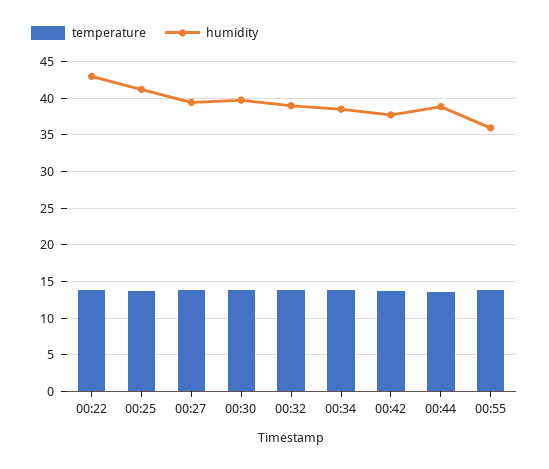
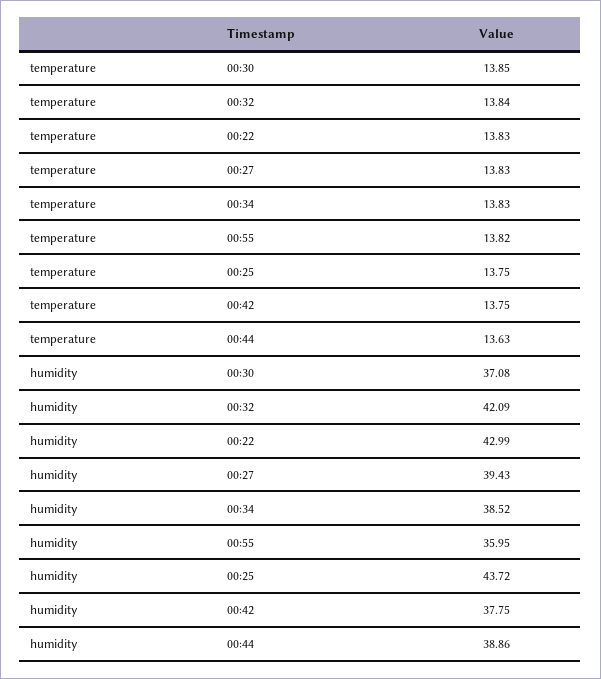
  {
    "temperature": {
      "00:22": 13.83,
      "00:25": 13.75,
      "00:27": 13.83,
      "00:30": 13.85,
      "00:32": 13.84,
      "00:34": 13.83,
      "00:42": 13.75,
      "00:44": 13.63,
      "00:55": 13.82
    },
    "humidity": {
      "00:22": 42.99,
-     "00:25": 41,
+     "00:25": 43.72,
      "00:27": 39.43,
-     "00:30": 40,
+     "00:30": 37.08,
-     "00:32": 39,
+     "00:32": 42.09,
      "00:34": 38.52,
      "00:42": 37.75,
      "00:44": 38.86,
      "00:55": 35.95
    }
  }

